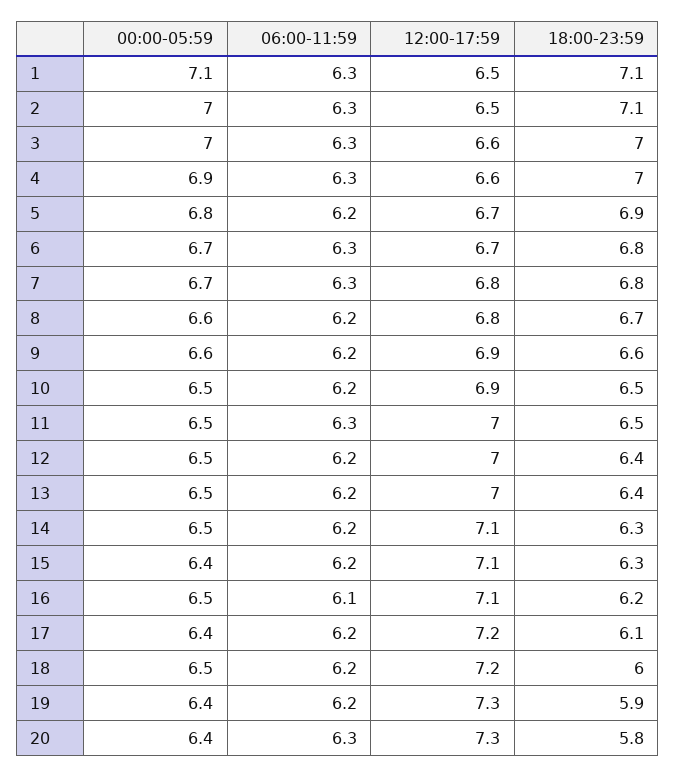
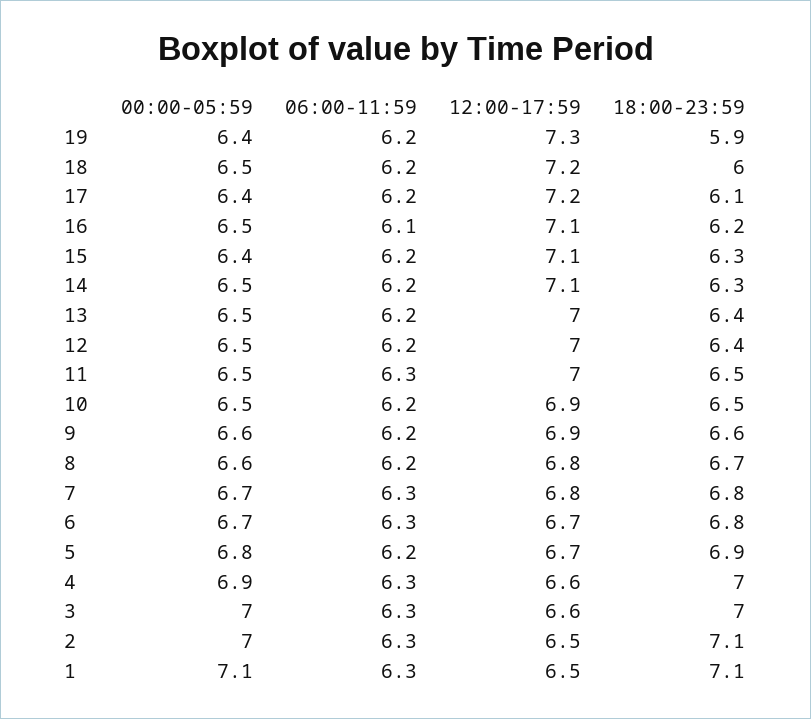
  {
    "00:00-05:59": {
      "1": 7.1,
      "2": 7,
      "3": 7,
      "4": 6.9,
      "5": 6.8,
      "6": 6.7,
      "7": 6.7,
      "8": 6.6,
      "9": 6.6,
      "10": 6.5,
      "11": 6.5,
      "12": 6.5,
      "13": 6.5,
      "14": 6.5,
      "15": 6.4,
      "16": 6.5,
      "17": 6.4,
      "18": 6.5,
-     "19": 6.4,
+     "19": 6.4
-     "20": 6.4
    },
    "06:00-11:59": {
      "1": 6.3,
      "2": 6.3,
      "3": 6.3,
      "4": 6.3,
      "5": 6.2,
      "6": 6.3,
      "7": 6.3,
      "8": 6.2,
      "9": 6.2,
      "10": 6.2,
      "11": 6.3,
      "12": 6.2,
      "13": 6.2,
      "14": 6.2,
      "15": 6.2,
      "16": 6.1,
      "17": 6.2,
      "18": 6.2,
-     "19": 6.2,
+     "19": 6.2
-     "20": 6.3
    },
    "12:00-17:59": {
      "1": 6.5,
      "2": 6.5,
      "3": 6.6,
      "4": 6.6,
      "5": 6.7,
      "6": 6.7,
      "7": 6.8,
      "8": 6.8,
      "9": 6.9,
      "10": 6.9,
      "11": 7,
      "12": 7,
      "13": 7,
      "14": 7.1,
      "15": 7.1,
      "16": 7.1,
      "17": 7.2,
      "18": 7.2,
-     "19": 7.3,
+     "19": 7.3
-     "20": 7.3
    },
    "18:00-23:59": {
      "1": 7.1,
      "2": 7.1,
      "3": 7,
      "4": 7,
      "5": 6.9,
      "6": 6.8,
      "7": 6.8,
      "8": 6.7,
      "9": 6.6,
      "10": 6.5,
      "11": 6.5,
      "12": 6.4,
      "13": 6.4,
      "14": 6.3,
      "15": 6.3,
      "16": 6.2,
      "17": 6.1,
      "18": 6,
-     "19": 5.9,
+     "19": 5.9
-     "20": 5.8
    }
  }

